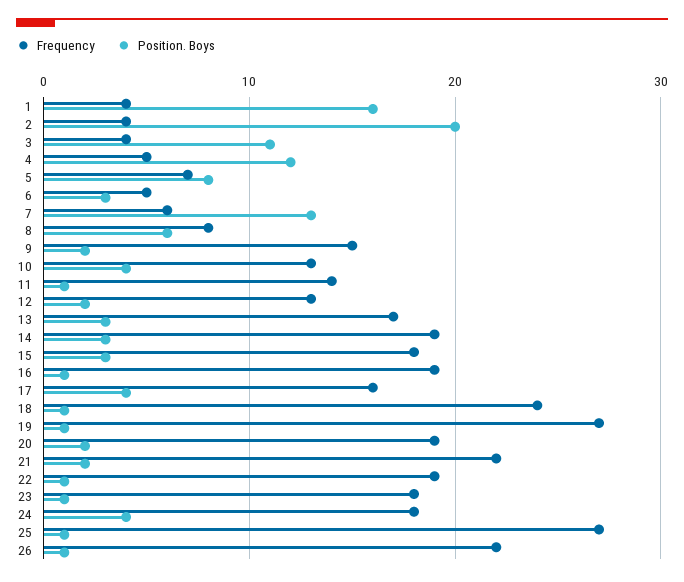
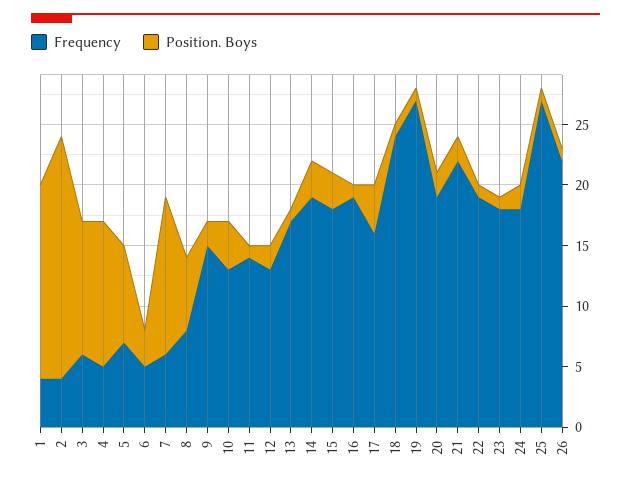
  {
    "Frequency": {
      "1": 4,
      "2": 4,
-     "3": 4,
+     "3": 6,
      "4": 5,
      "5": 7,
      "6": 5,
      "7": 6,
      "8": 8,
      "9": 15,
      "10": 13,
      "11": 14,
      "12": 13,
      "13": 17,
      "14": 19,
      "15": 18,
      "16": 19,
      "17": 16,
      "18": 24,
      "19": 27,
      "20": 19,
      "21": 22,
      "22": 19,
      "23": 18,
      "24": 18,
      "25": 27,
      "26": 22
    },
    "Position. Boys": {
      "1": 16,
      "2": 20,
      "3": 11,
      "4": 12,
      "5": 8,
      "6": 3,
      "7": 13,
      "8": 6,
      "9": 2,
      "10": 4,
      "11": 1,
      "12": 2,
-     "13": 3,
+     "13": 1,
      "14": 3,
      "15": 3,
      "16": 1,
      "17": 4,
      "18": 1,
      "19": 1,
      "20": 2,
      "21": 2,
      "22": 1,
      "23": 1,
-     "24": 4,
+     "24": 2,
      "25": 1,
      "26": 1
    }
  }

